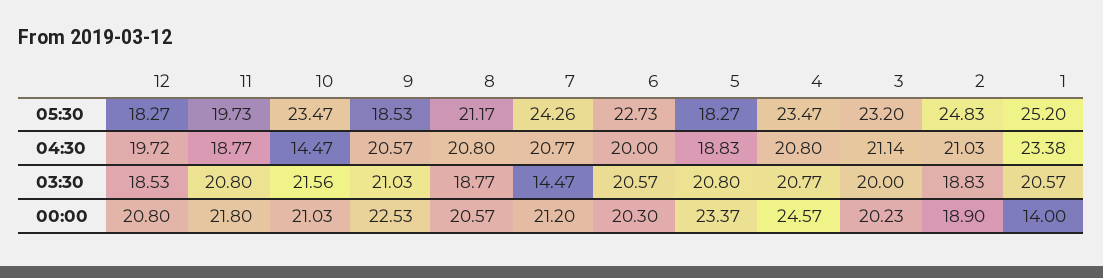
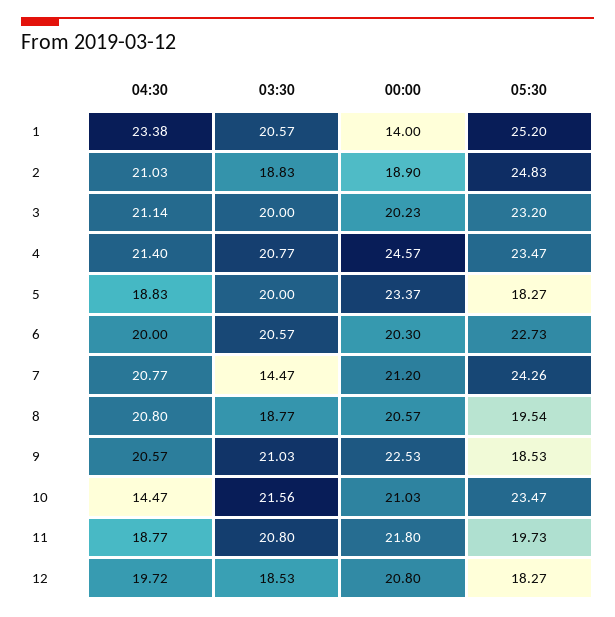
  {
    "12": {
      "05:30": 18.27,
      "04:30": 19.72,
      "03:30": 18.53,
      "00:00": 20.8
    },
    "11": {
      "05:30": 19.73,
      "04:30": 18.77,
      "03:30": 20.8,
      "00:00": 21.8
    },
    "10": {
      "05:30": 23.47,
      "04:30": 14.47,
      "03:30": 21.56,
      "00:00": 21.03
    },
    "9": {
      "05:30": 18.53,
      "04:30": 20.57,
      "03:30": 21.03,
      "00:00": 22.53
    },
    "8": {
-     "05:30": 21.17,
+     "05:30": 19.54,
      "04:30": 20.8,
      "03:30": 18.77,
      "00:00": 20.57
    },
    "7": {
      "05:30": 24.26,
      "04:30": 20.77,
      "03:30": 14.47,
      "00:00": 21.2
    },
    "6": {
      "05:30": 22.73,
      "04:30": 20,
      "03:30": 20.57,
      "00:00": 20.3
    },
    "5": {
      "05:30": 18.27,
      "04:30": 18.83,
-     "03:30": 20.8,
+     "03:30": 20,
      "00:00": 23.37
    },
    "4": {
      "05:30": 23.47,
-     "04:30": 20.8,
+     "04:30": 21.4,
      "03:30": 20.77,
      "00:00": 24.57
    },
    "3": {
      "05:30": 23.2,
      "04:30": 21.14,
      "03:30": 20,
      "00:00": 20.23
    },
    "2": {
      "05:30": 24.83,
      "04:30": 21.03,
      "03:30": 18.83,
      "00:00": 18.9
    },
    "1": {
      "05:30": 25.2,
      "04:30": 23.38,
      "03:30": 20.57,
      "00:00": 14
    }
  }

